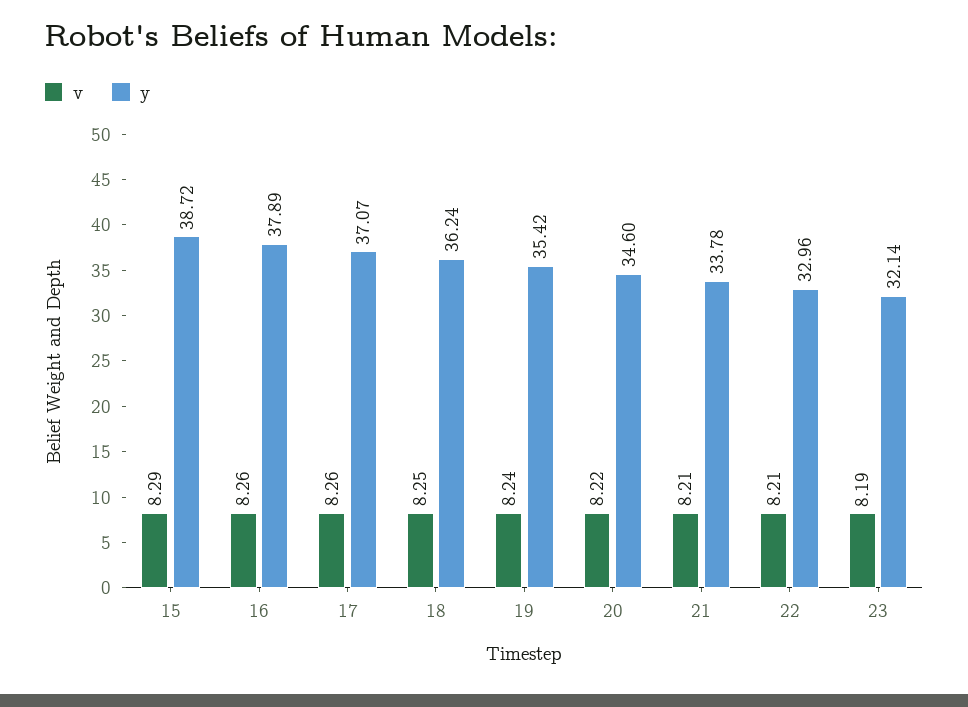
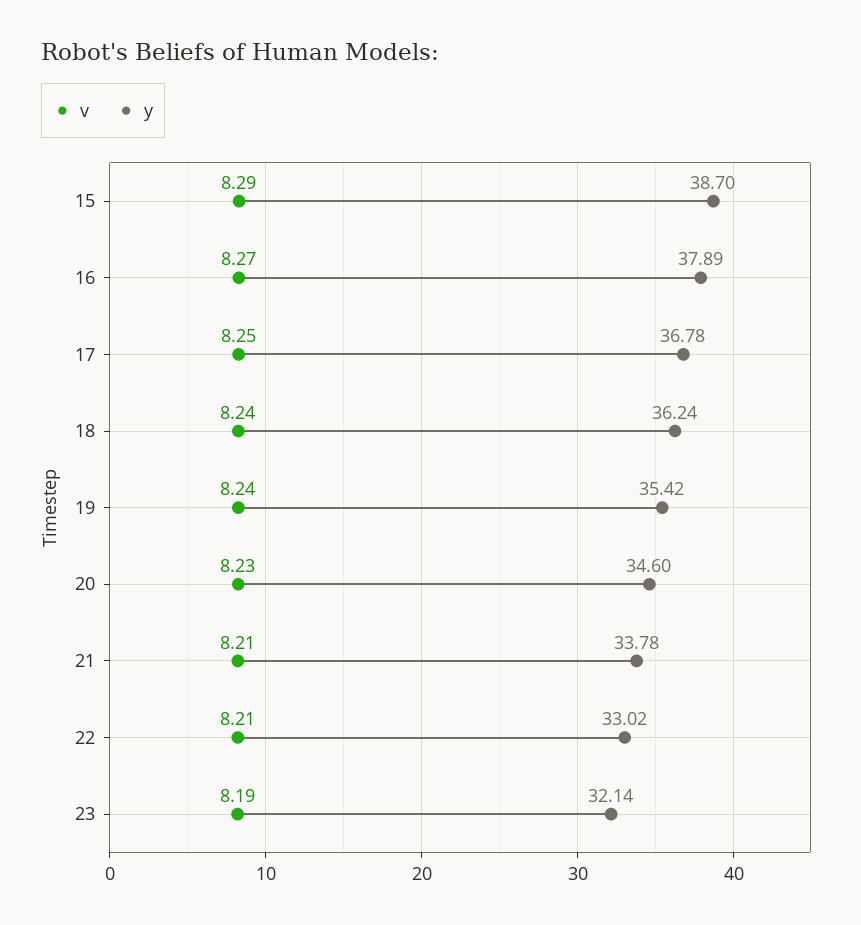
  {
    "v": {
      "15": 8.29,
-     "16": 8.26,
+     "16": 8.27,
-     "17": 8.26,
+     "17": 8.25,
-     "18": 8.25,
+     "18": 8.24,
      "19": 8.24,
-     "20": 8.22,
+     "20": 8.23,
      "21": 8.21,
      "22": 8.21,
      "23": 8.19
    },
    "y": {
-     "15": 38.72,
+     "15": 38.7,
      "16": 37.89,
-     "17": 37.07,
+     "17": 36.78,
      "18": 36.24,
      "19": 35.42,
      "20": 34.6,
      "21": 33.78,
-     "22": 32.96,
+     "22": 33.02,
      "23": 32.14
    }
  }

